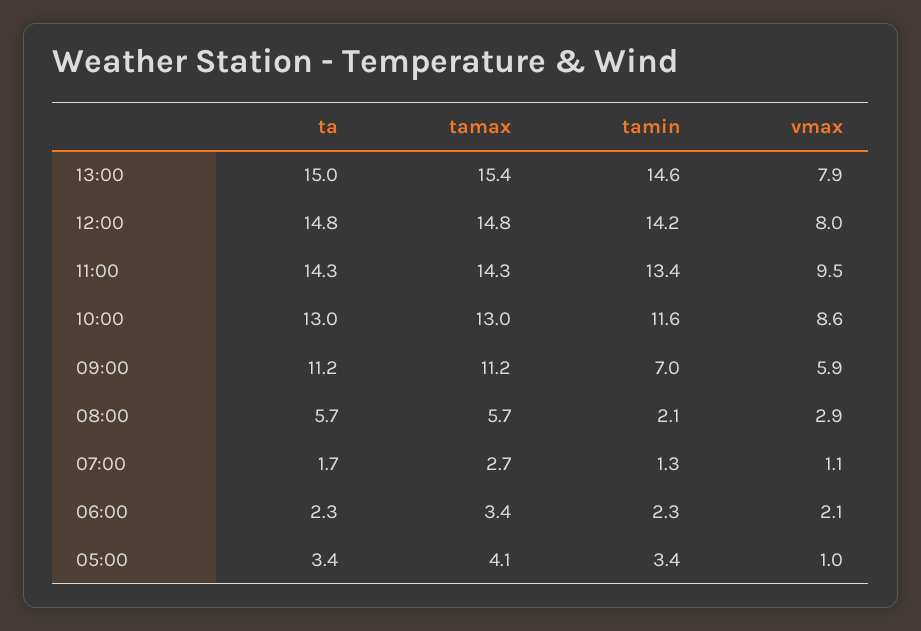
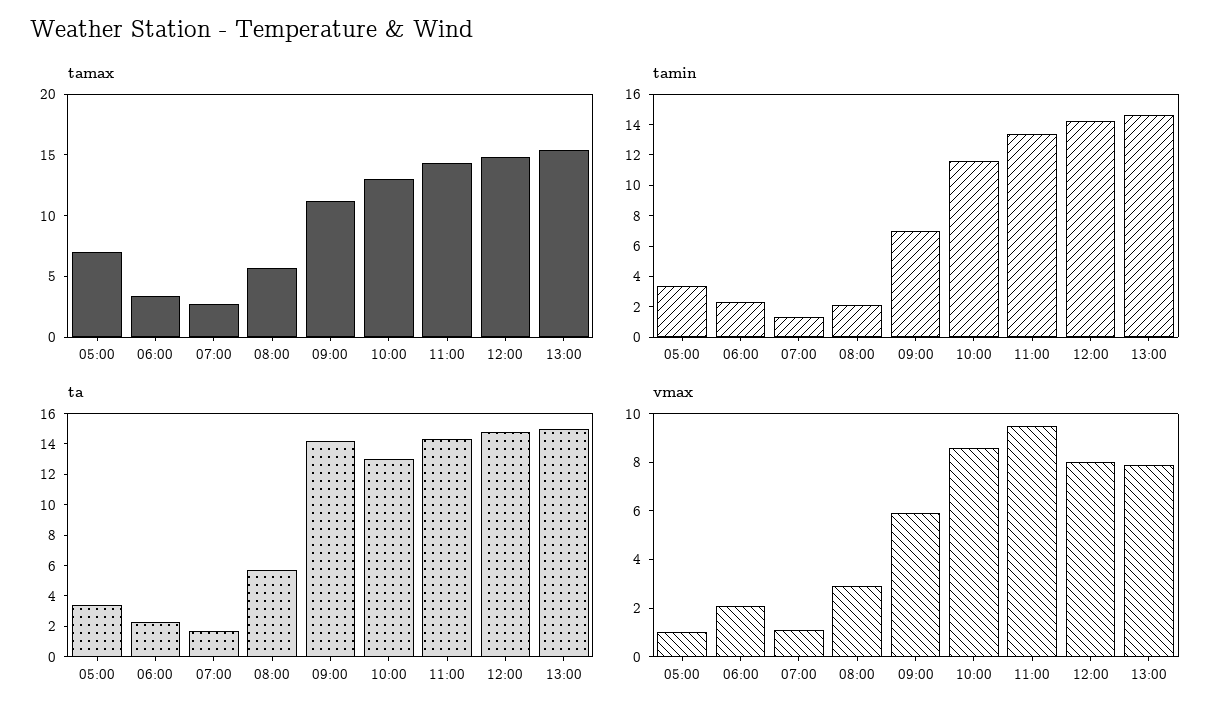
  {
    "ta": {
      "13:00": 15,
      "12:00": 14.8,
      "11:00": 14.3,
      "10:00": 13,
-     "09:00": 11.2,
+     "09:00": 14,
      "08:00": 5.7,
      "07:00": 1.7,
      "06:00": 2.3,
      "05:00": 3.4
    },
    "tamax": {
      "13:00": 15.4,
      "12:00": 14.8,
      "11:00": 14.3,
      "10:00": 13,
      "09:00": 11.2,
      "08:00": 5.7,
      "07:00": 2.7,
      "06:00": 3.4,
-     "05:00": 4.1
+     "05:00": 7
    },
    "tamin": {
      "13:00": 14.6,
      "12:00": 14.2,
      "11:00": 13.4,
      "10:00": 11.6,
      "09:00": 7,
      "08:00": 2.1,
      "07:00": 1.3,
      "06:00": 2.3,
      "05:00": 3.4
    },
    "vmax": {
      "13:00": 7.9,
      "12:00": 8,
      "11:00": 9.5,
      "10:00": 8.6,
      "09:00": 5.9,
      "08:00": 2.9,
      "07:00": 1.1,
      "06:00": 2.1,
      "05:00": 1
    }
  }

